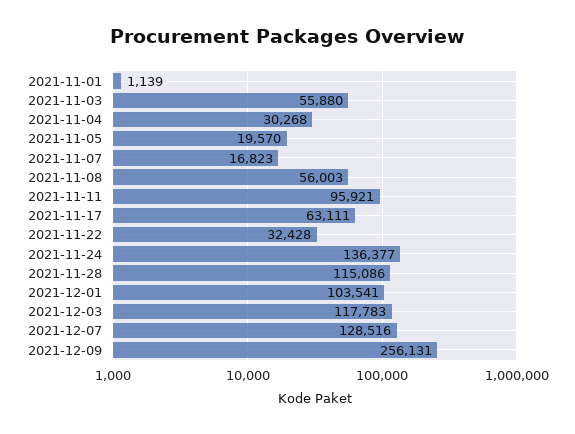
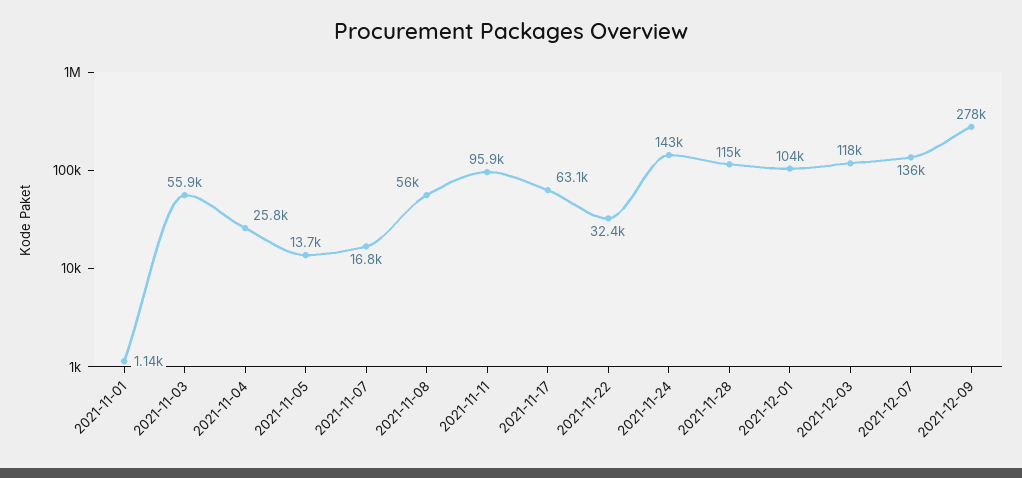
  {
    "2021-11-01": 1139,
    "2021-11-03": 55880,
-   "2021-11-04": 30268,
+   "2021-11-04": 25800,
-   "2021-11-05": 19570,
+   "2021-11-05": 13700,
    "2021-11-07": 16823,
    "2021-11-08": 56003,
    "2021-11-11": 95921,
    "2021-11-17": 63111,
    "2021-11-22": 32428,
-   "2021-11-24": 136377,
+   "2021-11-24": 143000,
    "2021-11-28": 115086,
    "2021-12-01": 103541,
    "2021-12-03": 117783,
-   "2021-12-07": 128516,
+   "2021-12-07": 136000,
-   "2021-12-09": 256131
+   "2021-12-09": 278000
  }

